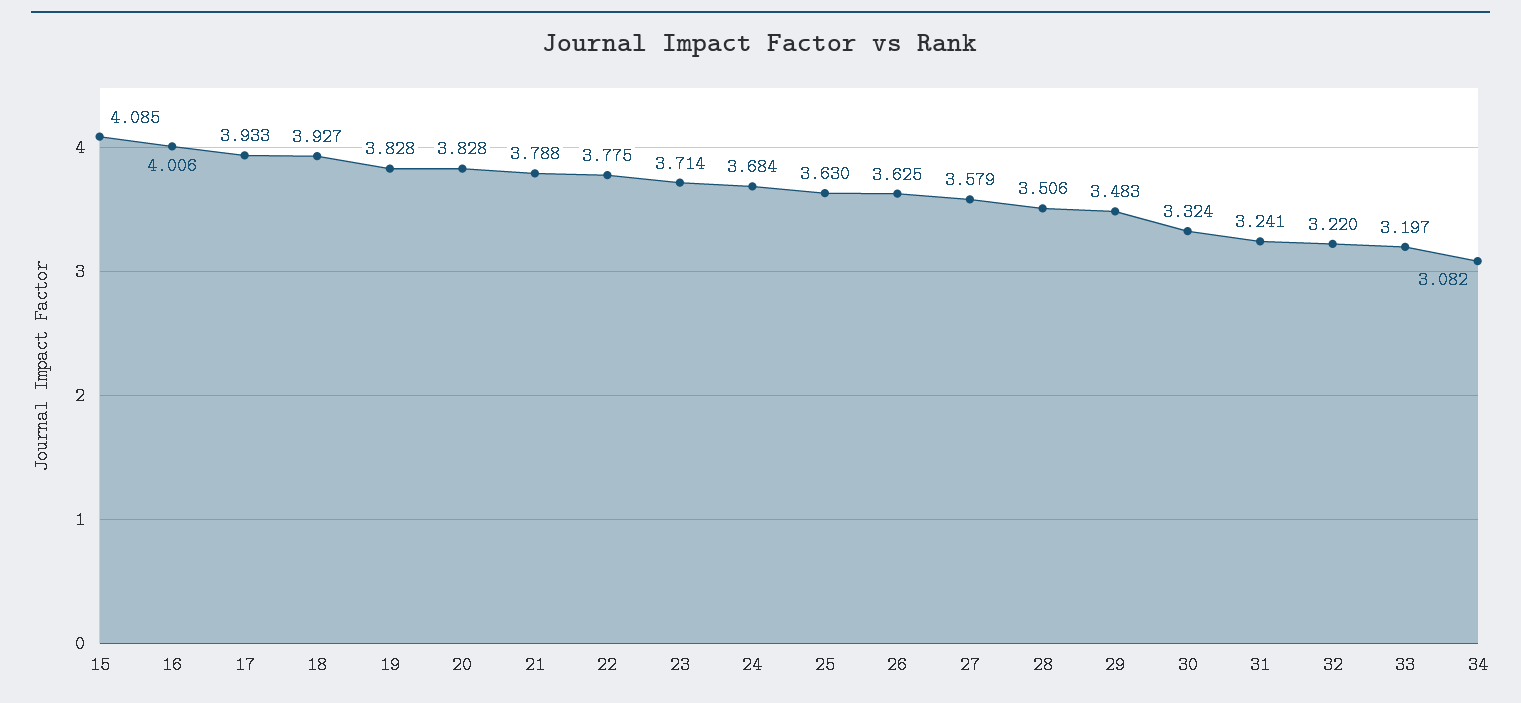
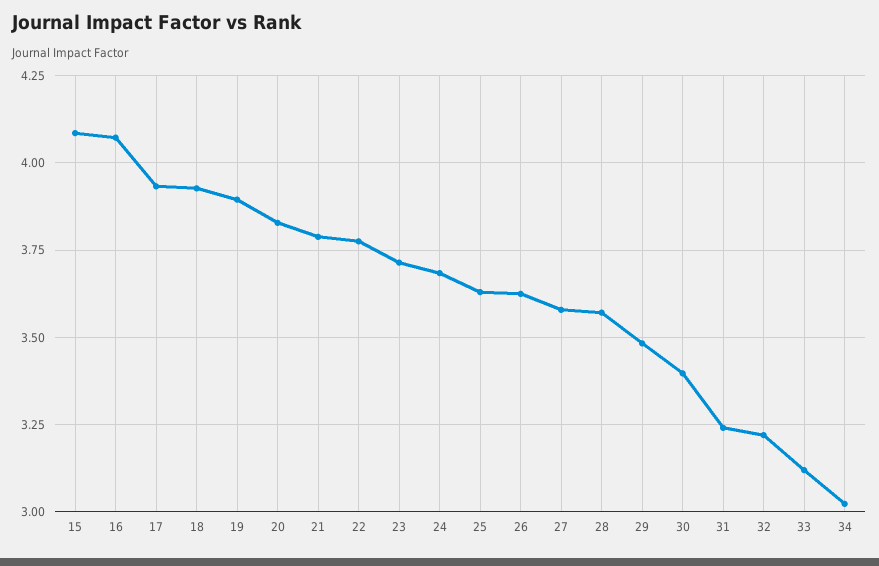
  {
    "15": 4.085,
-   "16": 4.006,
+   "16": 4.075,
    "17": 3.933,
    "18": 3.927,
-   "19": 3.828,
+   "19": 3.9,
    "20": 3.828,
    "21": 3.788,
    "22": 3.775,
    "23": 3.714,
    "24": 3.684,
    "25": 3.63,
    "26": 3.625,
    "27": 3.579,
-   "28": 3.506,
+   "28": 3.575,
    "29": 3.483,
-   "30": 3.324,
+   "30": 3.4,
    "31": 3.241,
    "32": 3.22,
-   "33": 3.197,
+   "33": 3.125,
-   "34": 3.082
+   "34": 3.025
  }

